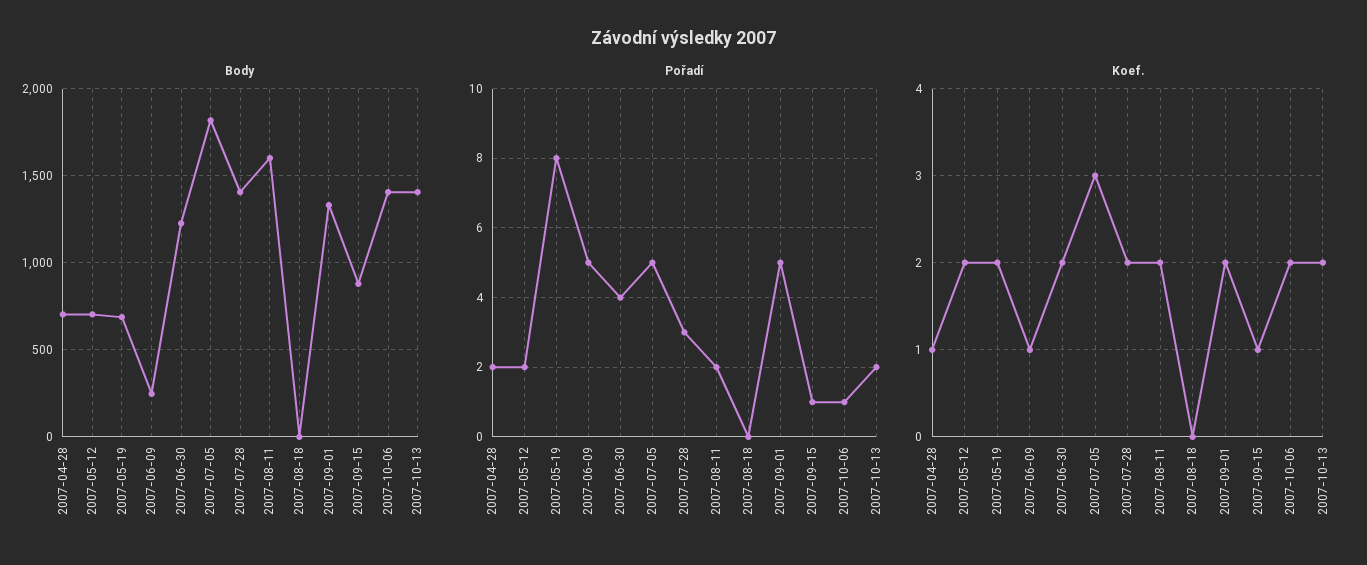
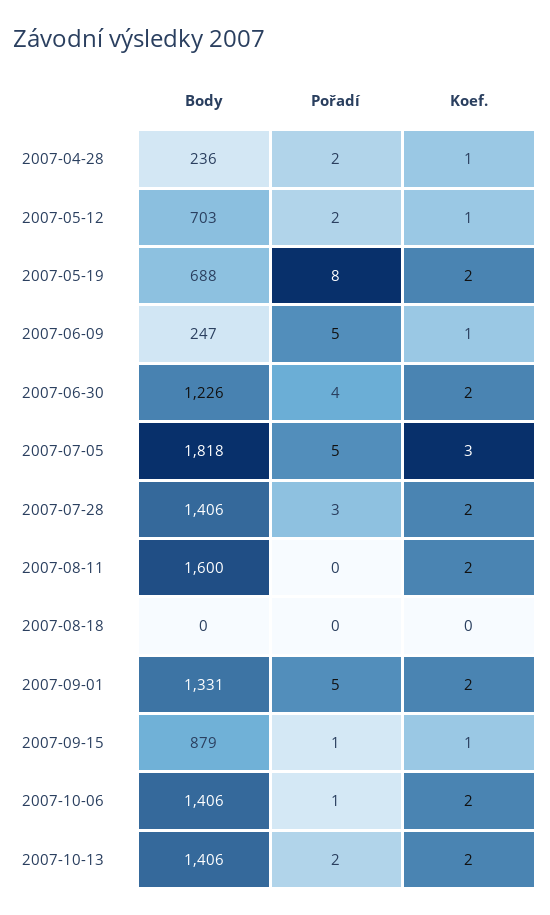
  {
    "Body": {
-     "2007-04-28": 700,
+     "2007-04-28": 236,
      "2007-05-12": 703,
      "2007-05-19": 688,
      "2007-06-09": 247,
      "2007-06-30": 1226,
      "2007-07-05": 1818,
      "2007-07-28": 1406,
      "2007-08-11": 1600,
      "2007-08-18": 0,
      "2007-09-01": 1331,
      "2007-09-15": 879,
      "2007-10-06": 1406,
      "2007-10-13": 1406
    },
    "Pořadí": {
      "2007-04-28": 2,
      "2007-05-12": 2,
      "2007-05-19": 8,
      "2007-06-09": 5,
      "2007-06-30": 4,
      "2007-07-05": 5,
      "2007-07-28": 3,
-     "2007-08-11": 2,
+     "2007-08-11": 0,
      "2007-08-18": 0,
      "2007-09-01": 5,
      "2007-09-15": 1,
      "2007-10-06": 1,
      "2007-10-13": 2
    },
    "Koef.": {
      "2007-04-28": 1,
-     "2007-05-12": 2,
+     "2007-05-12": 1,
      "2007-05-19": 2,
      "2007-06-09": 1,
      "2007-06-30": 2,
      "2007-07-05": 3,
      "2007-07-28": 2,
      "2007-08-11": 2,
      "2007-08-18": 0,
      "2007-09-01": 2,
      "2007-09-15": 1,
      "2007-10-06": 2,
      "2007-10-13": 2
    }
  }

